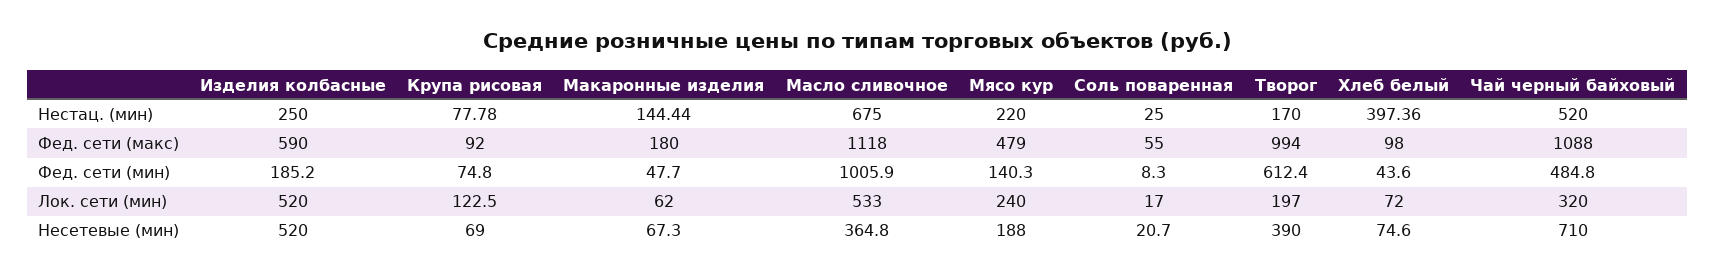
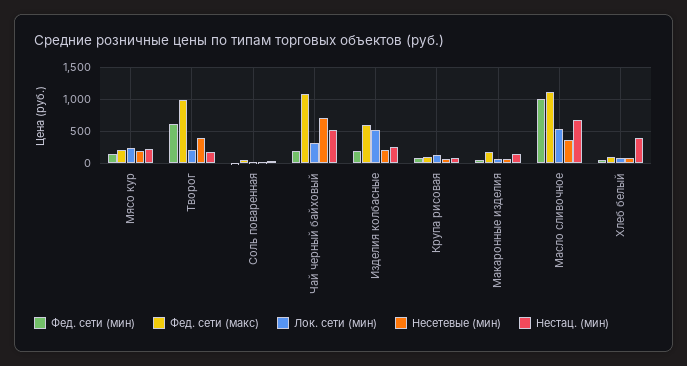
  {
    "Нестац. (мин)": {
      "Изделия колбасные": 250,
      "Крупа рисовая": 77.78,
      "Макаронные изделия": 144.44,
      "Масло сливочное": 675,
      "Мясо кур": 220,
      "Соль поваренная": 25,
      "Творог": 170,
      "Хлеб белый": 397.36,
      "Чай черный байховый": 520
    },
    "Фед. сети (макс)": {
      "Изделия колбасные": 590,
      "Крупа рисовая": 92,
      "Макаронные изделия": 180,
      "Масло сливочное": 1118,
-     "Мясо кур": 479,
+     "Мясо кур": 200,
      "Соль поваренная": 55,
      "Творог": 994,
      "Хлеб белый": 98,
      "Чай черный байховый": 1088
    },
    "Фед. сети (мин)": {
      "Изделия колбасные": 185.2,
      "Крупа рисовая": 74.8,
      "Макаронные изделия": 47.7,
      "Масло сливочное": 1005.9,
      "Мясо кур": 140.3,
      "Соль поваренная": 8.3,
      "Творог": 612.4,
      "Хлеб белый": 43.6,
-     "Чай черный байховый": 484.8
+     "Чай черный байховый": 200
    },
    "Лок. сети (мин)": {
      "Изделия колбасные": 520,
      "Крупа рисовая": 122.5,
      "Макаронные изделия": 62,
      "Масло сливочное": 533,
      "Мясо кур": 240,
      "Соль поваренная": 17,
      "Творог": 197,
      "Хлеб белый": 72,
      "Чай черный байховый": 320
    },
    "Несетевые (мин)": {
-     "Изделия колбасные": 520,
+     "Изделия колбасные": 200,
      "Крупа рисовая": 69,
      "Макаронные изделия": 67.3,
      "Масло сливочное": 364.8,
      "Мясо кур": 188,
      "Соль поваренная": 20.7,
      "Творог": 390,
      "Хлеб белый": 74.6,
      "Чай черный байховый": 710
    }
  }

